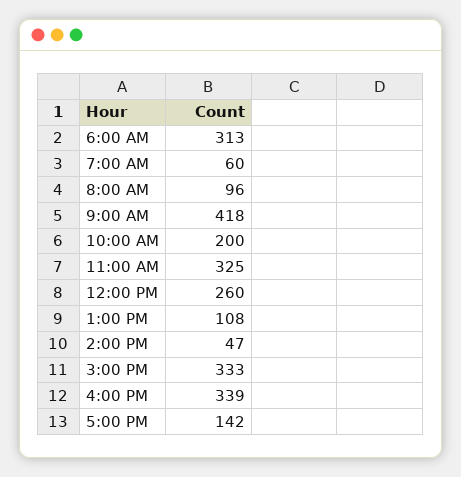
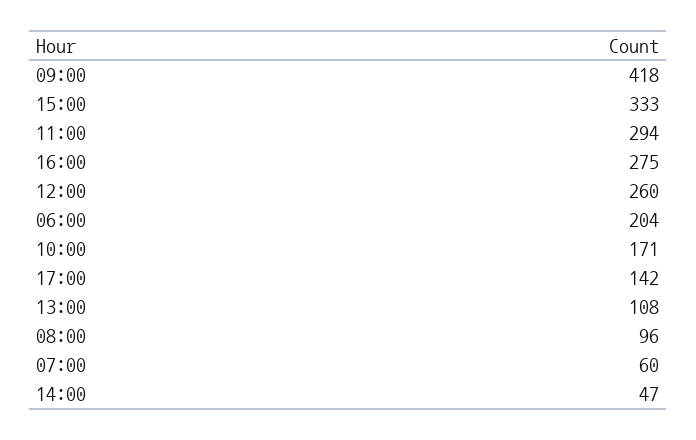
  {
-   "6:00 AM": 313,
+   "6:00 AM": 204,
    "7:00 AM": 60,
    "8:00 AM": 96,
    "9:00 AM": 418,
-   "10:00 AM": 200,
+   "10:00 AM": 171,
-   "11:00 AM": 325,
+   "11:00 AM": 294,
    "12:00 PM": 260,
    "1:00 PM": 108,
    "2:00 PM": 47,
    "3:00 PM": 333,
-   "4:00 PM": 339,
+   "4:00 PM": 275,
    "5:00 PM": 142
  }

